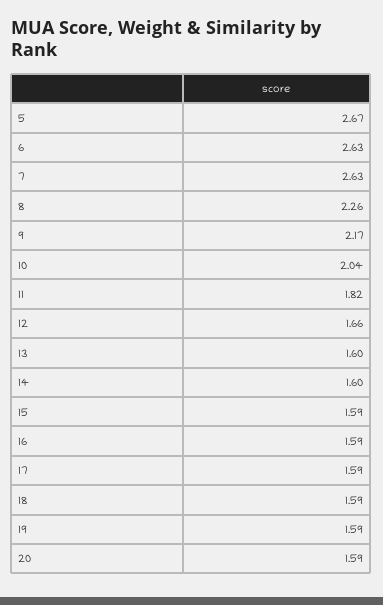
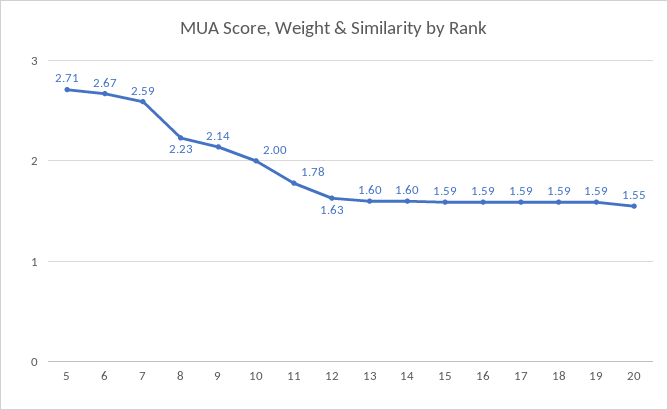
  {
-   "5": 2.67,
+   "5": 2.71,
-   "6": 2.63,
+   "6": 2.67,
-   "7": 2.63,
+   "7": 2.59,
-   "8": 2.26,
+   "8": 2.23,
-   "9": 2.17,
+   "9": 2.14,
-   "10": 2.04,
+   "10": 2,
-   "11": 1.82,
+   "11": 1.78,
-   "12": 1.66,
+   "12": 1.63,
    "13": 1.6,
    "14": 1.6,
    "15": 1.59,
    "16": 1.59,
    "17": 1.59,
    "18": 1.59,
    "19": 1.59,
-   "20": 1.59
+   "20": 1.55
  }

